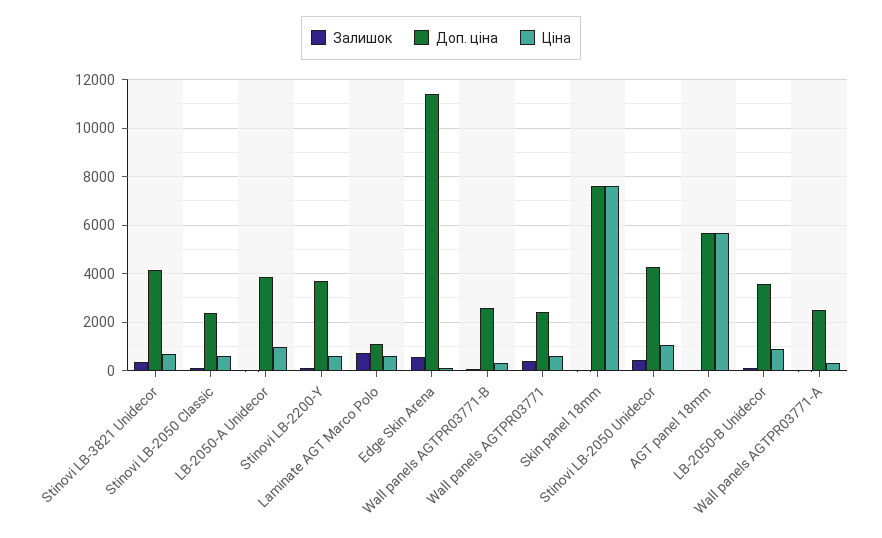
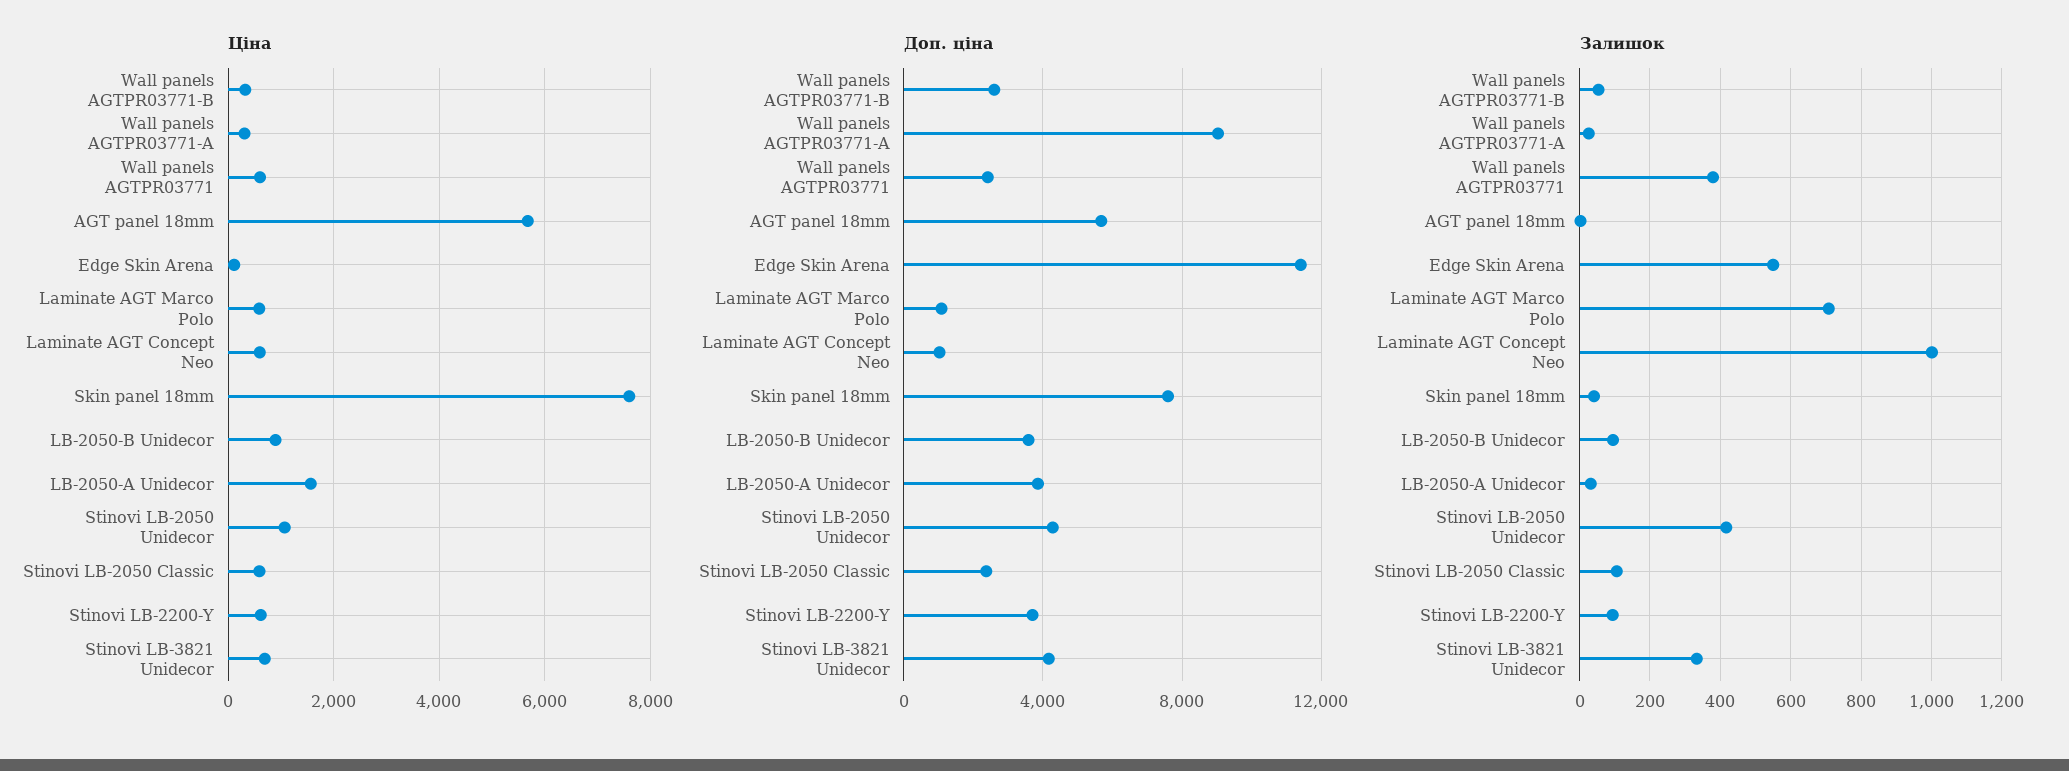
  {
    "Залишок": {
      "Stinovi LB-3821 Unidecor": 340,
      "Stinovi LB-2050 Classic": 100,
      "LB-2050-A Unidecor": 40,
      "Stinovi LB-2200-Y": 100,
      "Laminate AGT Marco Polo": 700,
      "Edge Skin Arena": 560,
      "Wall panels AGTPR03771-B": 60,
      "Wall panels AGTPR03771": 380,
      "Skin panel 18mm": 40,
      "Stinovi LB-2050 Unidecor": 420,
      "AGT panel 18mm": 0,
      "LB-2050-B Unidecor": 100,
-     "Wall panels AGTPR03771-A": 20
+     "Wall panels AGTPR03771-A": 20,
+     "Laminate AGT Concept Neo": 1000
    },
    "Доп. ціна": {
      "Stinovi LB-3821 Unidecor": 4250,
      "Stinovi LB-2050 Classic": 2250,
      "LB-2050-A Unidecor": 3750,
      "Stinovi LB-2200-Y": 3750,
      "Laminate AGT Marco Polo": 1000,
      "Edge Skin Arena": 11500,
      "Wall panels AGTPR03771-B": 2500,
      "Wall panels AGTPR03771": 2500,
      "Skin panel 18mm": 7500,
      "Stinovi LB-2050 Unidecor": 4250,
      "AGT panel 18mm": 5750,
      "LB-2050-B Unidecor": 3500,
-     "Wall panels AGTPR03771-A": 2500
+     "Wall panels AGTPR03771-A": 9000,
+     "Laminate AGT Concept Neo": 1000
    },
    "Ціна": {
      "Stinovi LB-3821 Unidecor": 600,
      "Stinovi LB-2050 Classic": 600,
-     "LB-2050-A Unidecor": 1000,
+     "LB-2050-A Unidecor": 1600,
      "Stinovi LB-2200-Y": 600,
      "Laminate AGT Marco Polo": 600,
      "Edge Skin Arena": 200,
      "Wall panels AGTPR03771-B": 400,
      "Wall panels AGTPR03771": 600,
      "Skin panel 18mm": 7600,
      "Stinovi LB-2050 Unidecor": 1000,
      "AGT panel 18mm": 5600,
      "LB-2050-B Unidecor": 800,
-     "Wall panels AGTPR03771-A": 400
+     "Wall panels AGTPR03771-A": 400,
+     "Laminate AGT Concept Neo": 600
    }
  }

